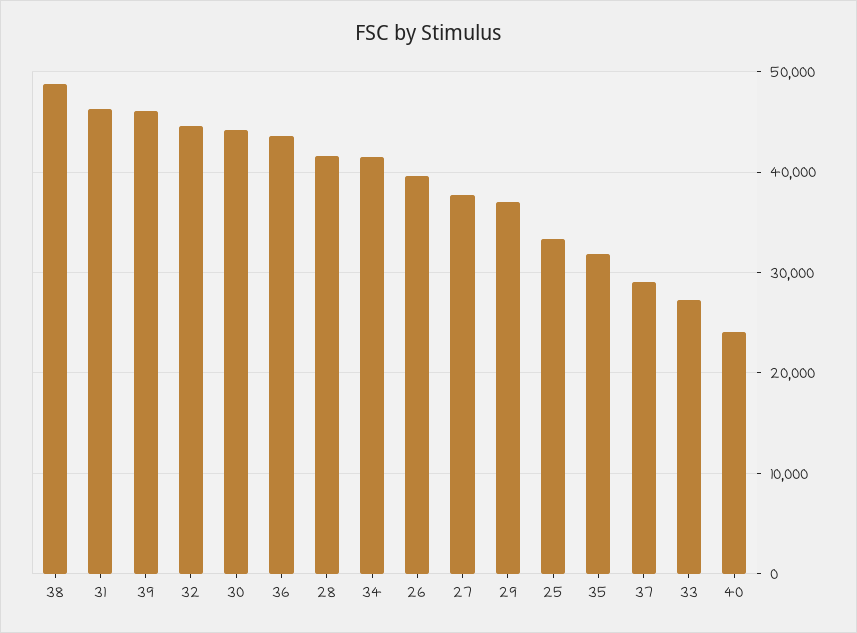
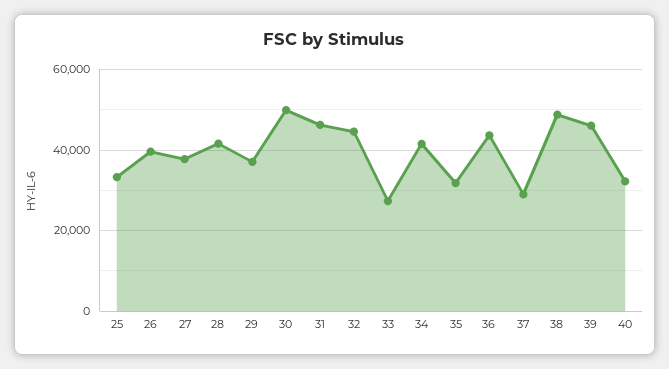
  {
    "38": 49000,
    "31": 46000,
    "39": 46000,
    "32": 45000,
-   "30": 44000,
+   "30": 50000,
    "36": 44000,
    "28": 42000,
    "34": 41000,
    "26": 40000,
    "27": 38000,
    "29": 37000,
    "25": 33000,
    "35": 32000,
    "37": 29000,
    "33": 27000,
-   "40": 24000
+   "40": 32000
  }

